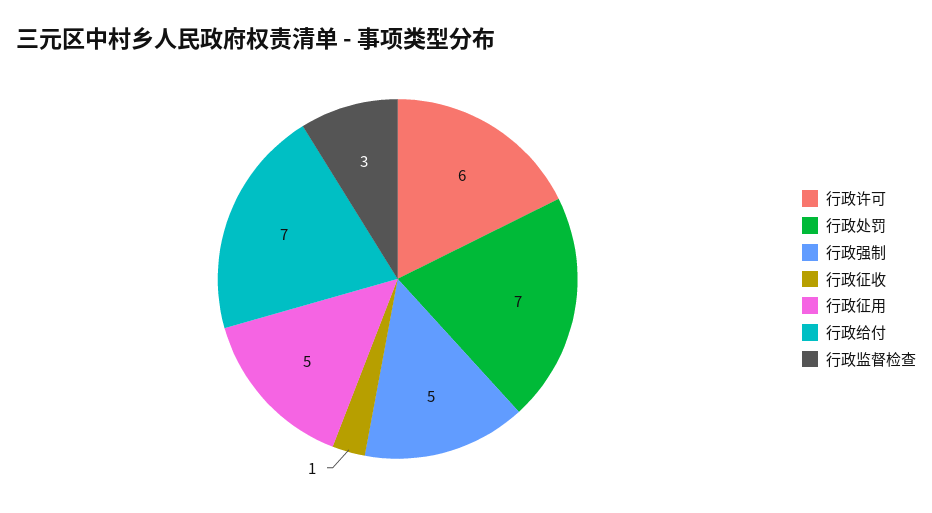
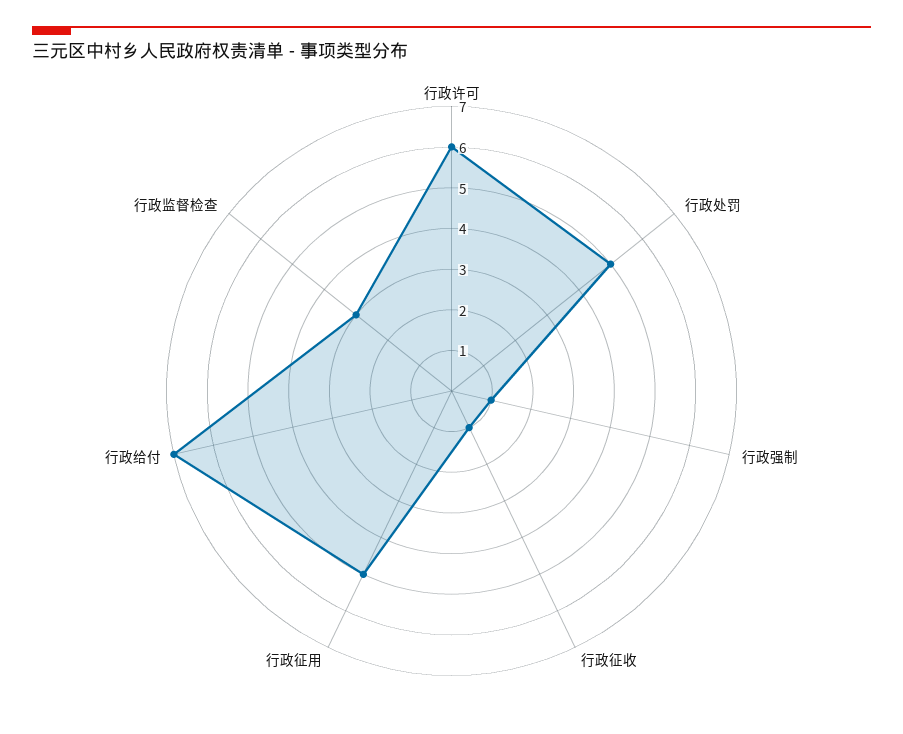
  {
    "行政许可": 6,
-   "行政处罚": 7,
+   "行政处罚": 5,
-   "行政强制": 5,
+   "行政强制": 1,
    "行政征收": 1,
    "行政征用": 5,
    "行政给付": 7,
    "行政监督检查": 3
  }

